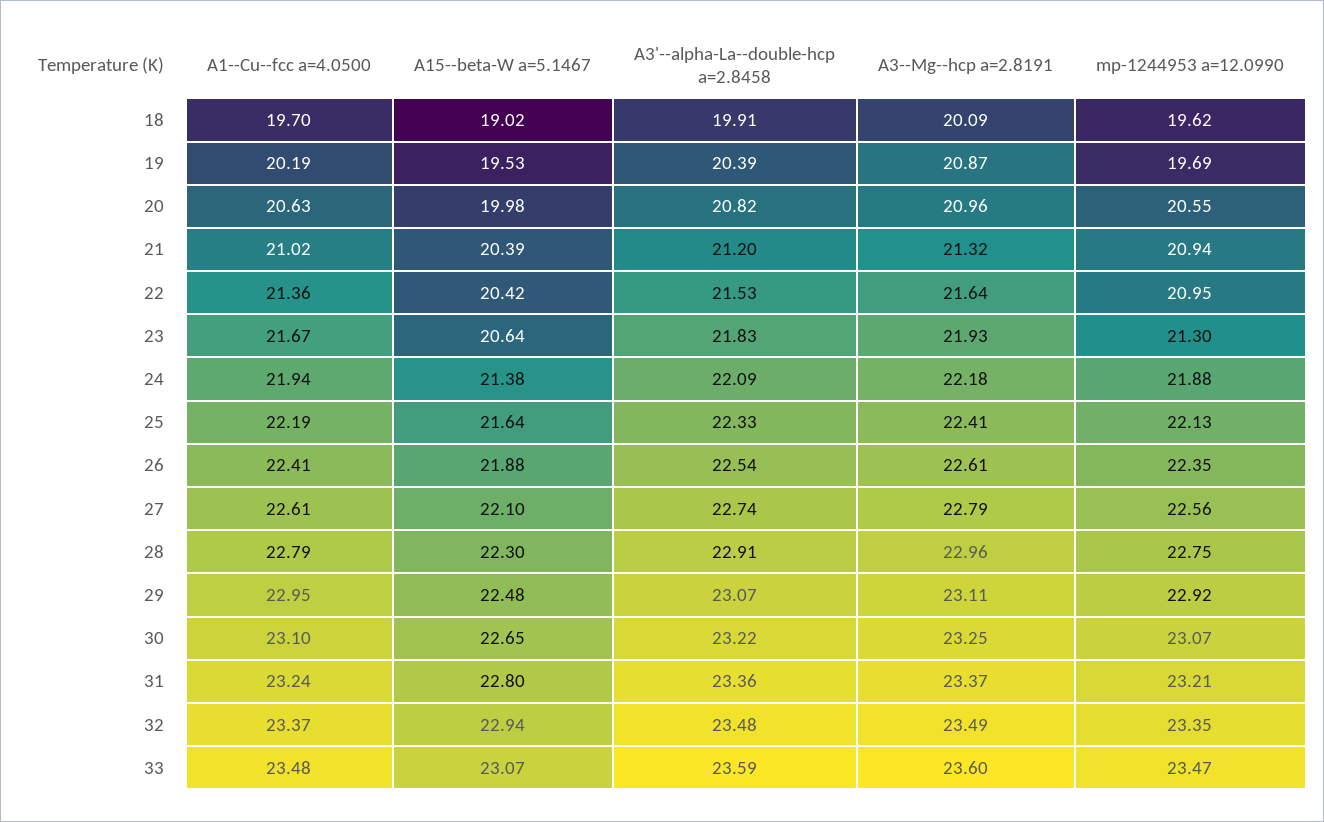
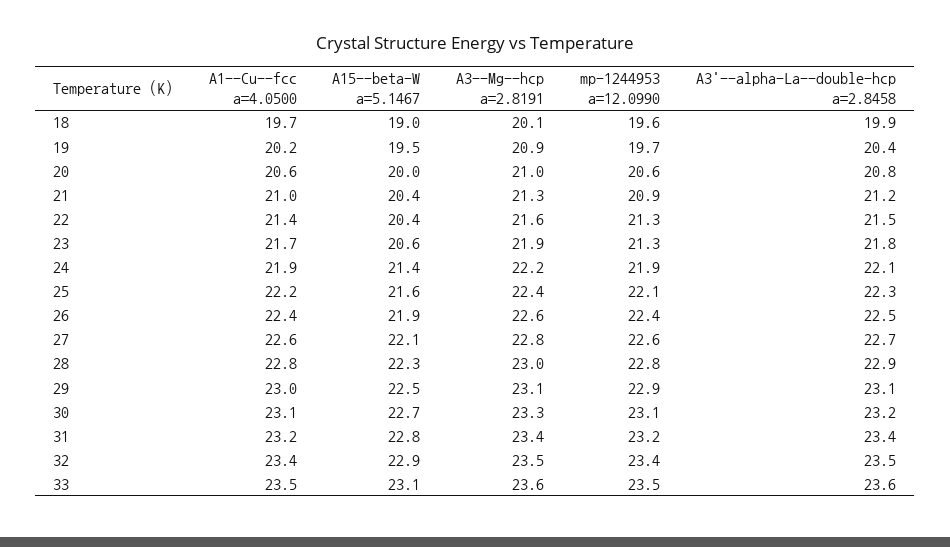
  {
    "A1--Cu--fcc a=4.0500": {
      "18": 19.7,
      "19": 20.19,
      "20": 20.63,
      "21": 21.02,
      "22": 21.36,
      "23": 21.67,
      "24": 21.94,
      "25": 22.19,
      "26": 22.41,
      "27": 22.61,
      "28": 22.79,
      "29": 22.95,
      "30": 23.1,
      "31": 23.24,
      "32": 23.37,
      "33": 23.48
    },
    "A15--beta-W a=5.1467": {
      "18": 19.02,
      "19": 19.53,
      "20": 19.98,
      "21": 20.39,
      "22": 20.42,
      "23": 20.64,
      "24": 21.38,
      "25": 21.64,
      "26": 21.88,
      "27": 22.1,
      "28": 22.3,
      "29": 22.48,
      "30": 22.65,
      "31": 22.8,
      "32": 22.94,
      "33": 23.07
    },
    "A3'--alpha-La--double-hcp a=2.8458": {
      "18": 19.91,
      "19": 20.39,
      "20": 20.82,
      "21": 21.2,
      "22": 21.53,
      "23": 21.83,
      "24": 22.09,
      "25": 22.33,
      "26": 22.54,
      "27": 22.74,
      "28": 22.91,
      "29": 23.07,
      "30": 23.22,
      "31": 23.36,
      "32": 23.48,
      "33": 23.59
    },
    "A3--Mg--hcp a=2.8191": {
      "18": 20.09,
      "19": 20.87,
      "20": 20.96,
      "21": 21.32,
      "22": 21.64,
      "23": 21.93,
      "24": 22.18,
      "25": 22.41,
      "26": 22.61,
      "27": 22.79,
      "28": 22.96,
      "29": 23.11,
      "30": 23.25,
      "31": 23.37,
      "32": 23.49,
      "33": 23.6
    },
    "mp-1244953 a=12.0990": {
      "18": 19.62,
      "19": 19.69,
      "20": 20.55,
      "21": 20.94,
-     "22": 20.95,
+     "22": 21.3,
      "23": 21.3,
      "24": 21.88,
      "25": 22.13,
      "26": 22.35,
      "27": 22.56,
      "28": 22.75,
      "29": 22.92,
      "30": 23.07,
      "31": 23.21,
      "32": 23.35,
      "33": 23.47
    }
  }

